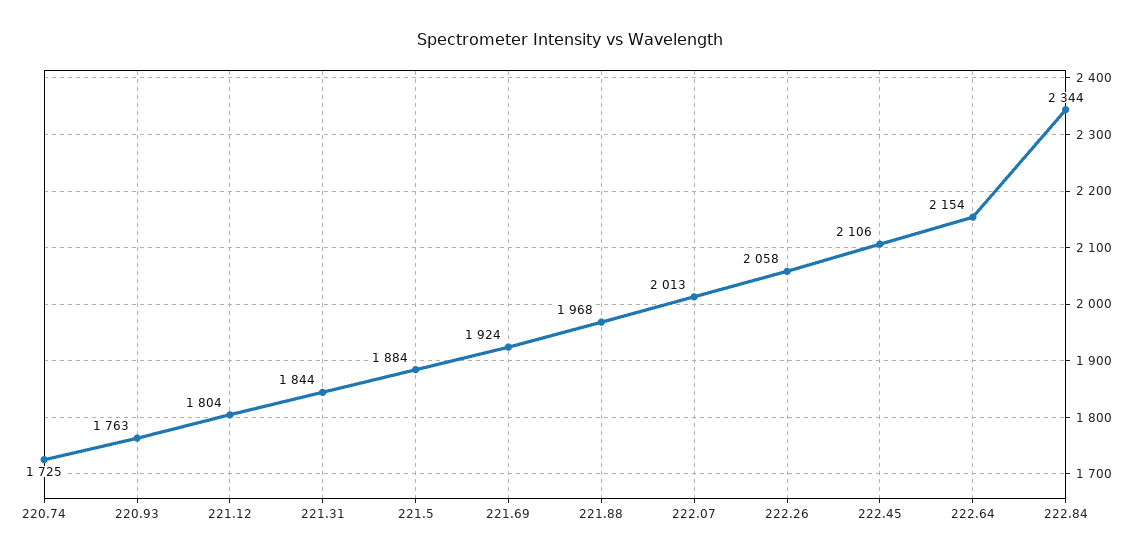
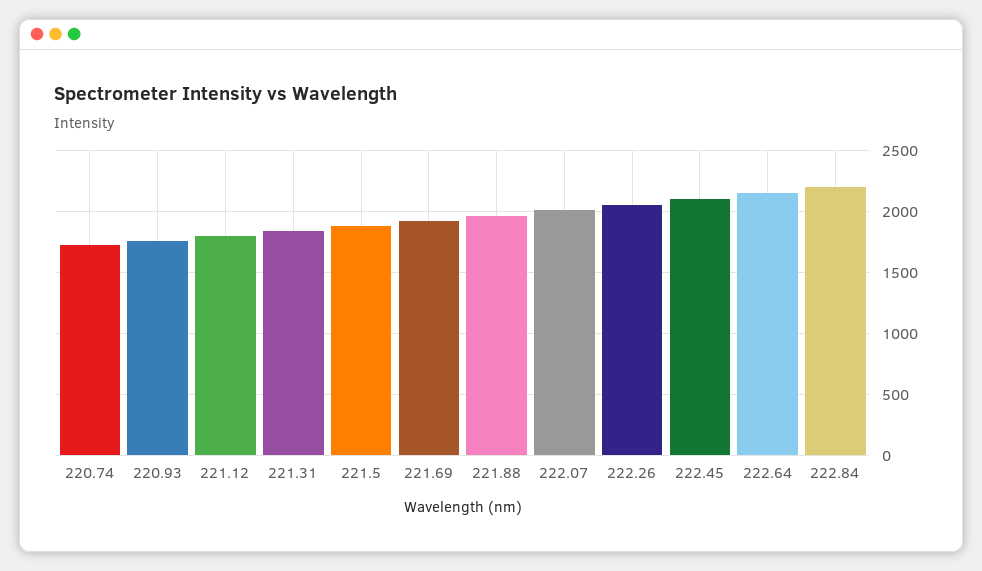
  {
    "220.74": 1725,
    "220.93": 1763,
    "221.12": 1804,
    "221.31": 1844,
    "221.5": 1884,
    "221.69": 1924,
    "221.88": 1968,
    "222.07": 2013,
    "222.26": 2058,
    "222.45": 2106,
    "222.64": 2154,
-   "222.84": 2344
+   "222.84": 2200
  }

